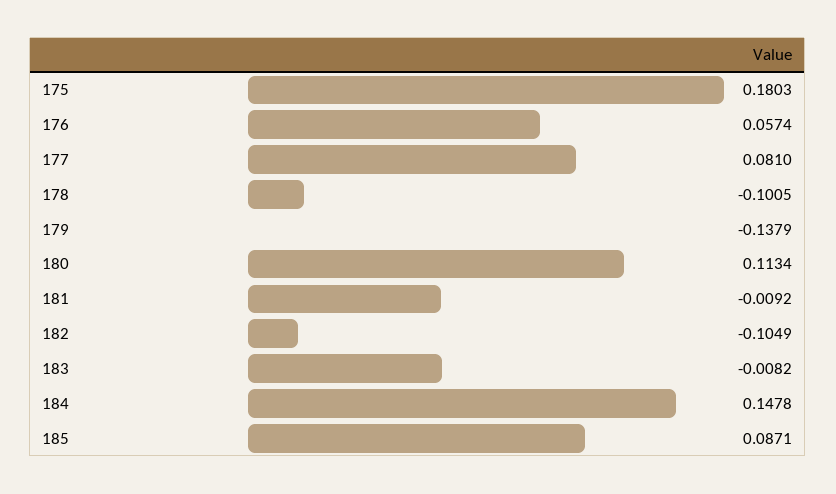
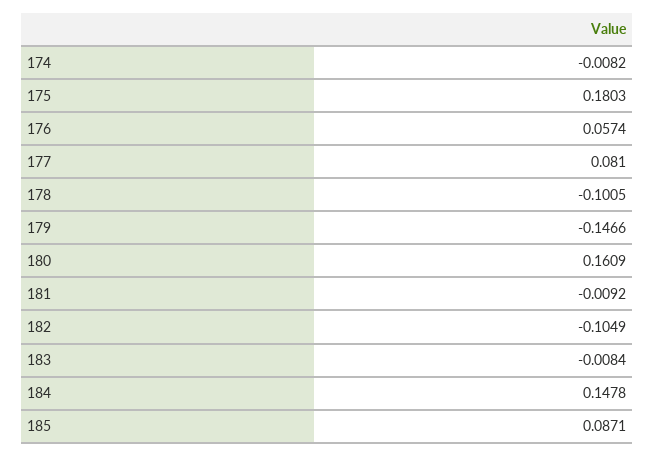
  {
    "175": 0.1803,
    "176": 0.0574,
    "177": 0.081,
    "178": -0.1005,
-   "179": -0.1379,
+   "179": -0.1466,
-   "180": 0.1134,
+   "180": 0.1609,
    "181": -0.0092,
    "182": -0.1049,
-   "183": -0.0082,
+   "183": -0.0084,
    "184": 0.1478,
-   "185": 0.0871
+   "185": 0.0871,
+   "174": -0.0082
  }

